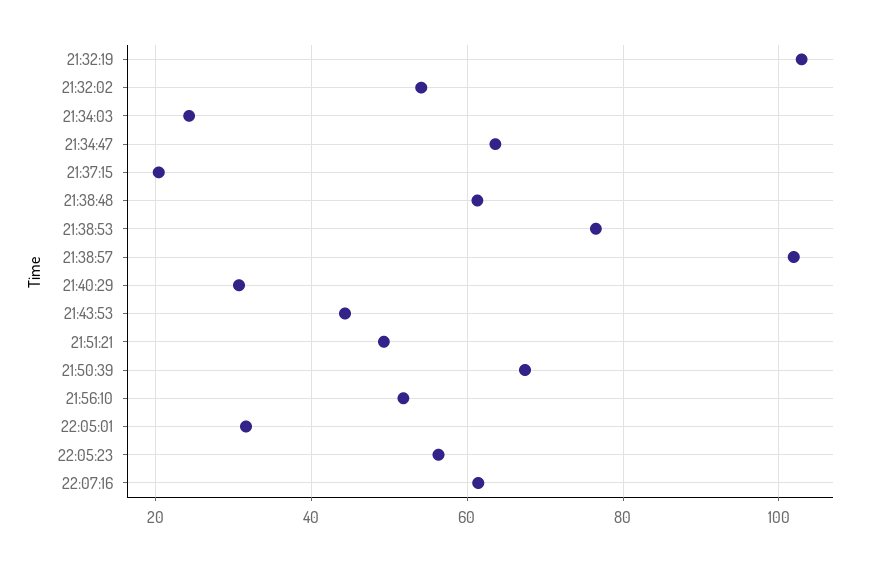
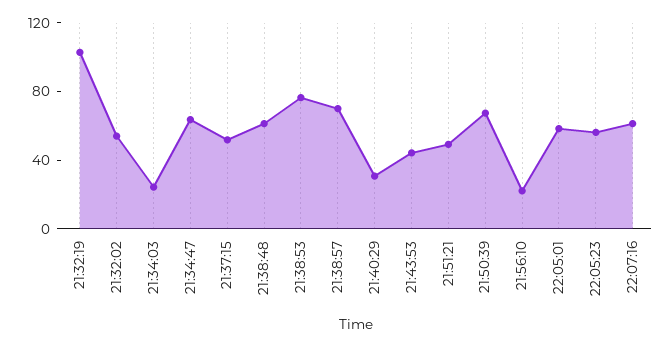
  {
    "21:32:19": 102,
    "21:32:02": 54,
    "21:34:03": 24,
    "21:34:47": 64,
-   "21:37:15": 20,
+   "21:37:15": 50,
    "21:38:48": 62,
    "21:38:53": 76,
-   "21:38:57": 102,
+   "21:38:57": 70,
    "21:40:29": 30,
    "21:43:53": 44,
    "21:51:21": 50,
    "21:50:39": 68,
-   "21:56:10": 52,
+   "21:56:10": 20,
-   "22:05:01": 32,
+   "22:05:01": 60,
    "22:05:23": 56,
    "22:07:16": 62
  }

